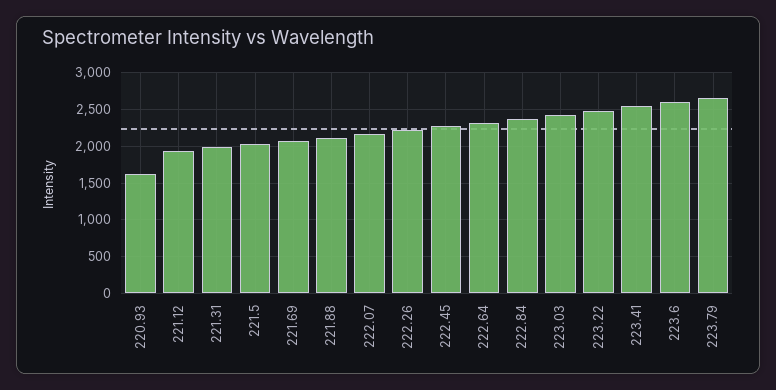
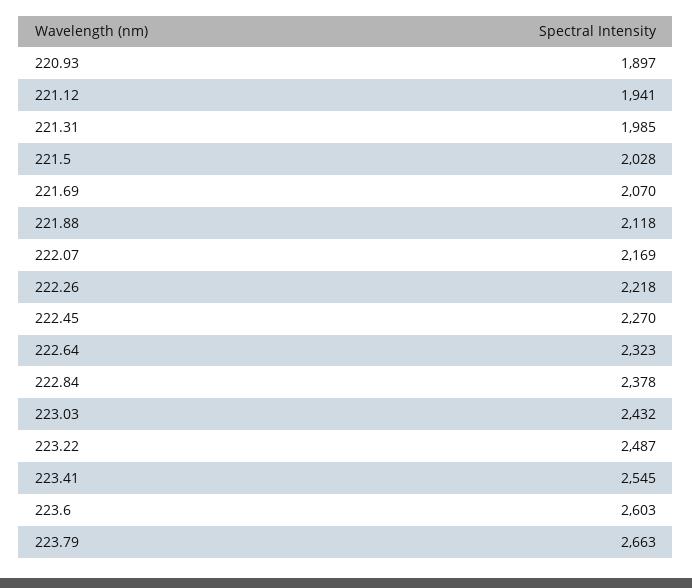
  {
-   "220.93": 1600,
+   "220.93": 1897,
    "221.12": 1941,
    "221.31": 1985,
    "221.5": 2028,
    "221.69": 2070,
    "221.88": 2118,
    "222.07": 2169,
    "222.26": 2218,
    "222.45": 2270,
    "222.64": 2323,
    "222.84": 2378,
    "223.03": 2432,
    "223.22": 2487,
    "223.41": 2545,
    "223.6": 2603,
    "223.79": 2663
  }

